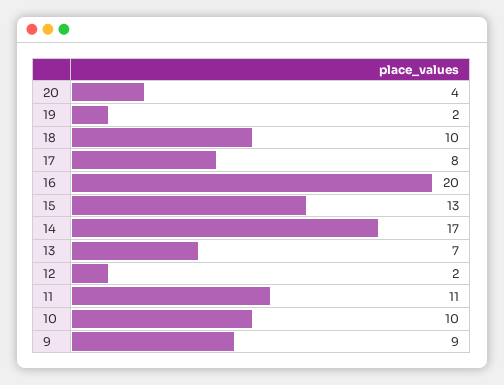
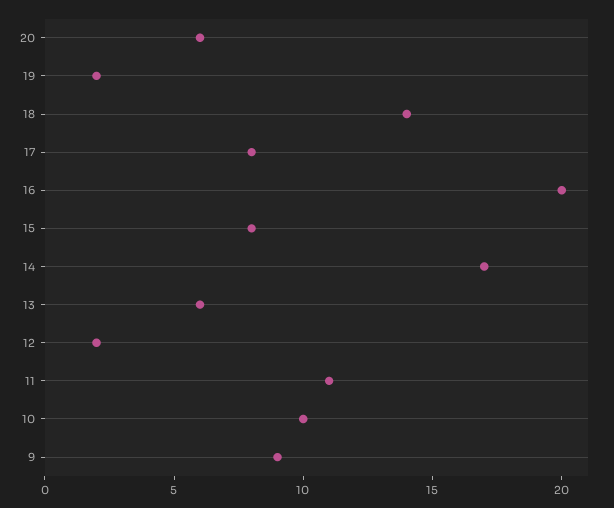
  {
-   "20": 4,
+   "20": 6,
    "19": 2,
-   "18": 10,
+   "18": 14,
    "17": 8,
    "16": 20,
-   "15": 13,
+   "15": 8,
    "14": 17,
-   "13": 7,
+   "13": 6,
    "12": 2,
    "11": 11,
    "10": 10,
    "9": 9
  }

